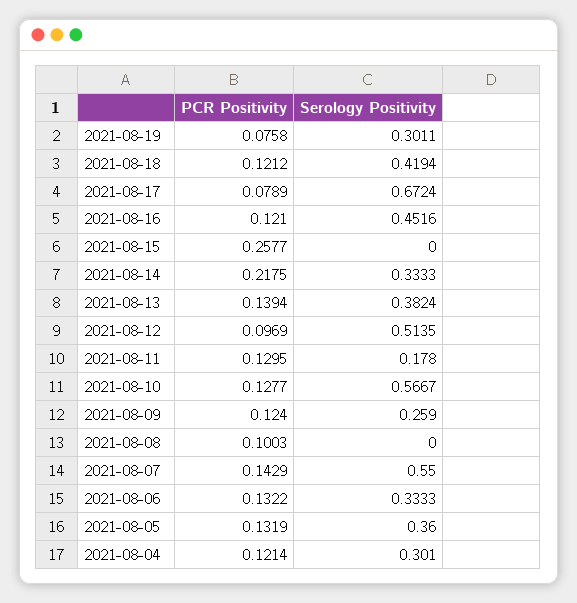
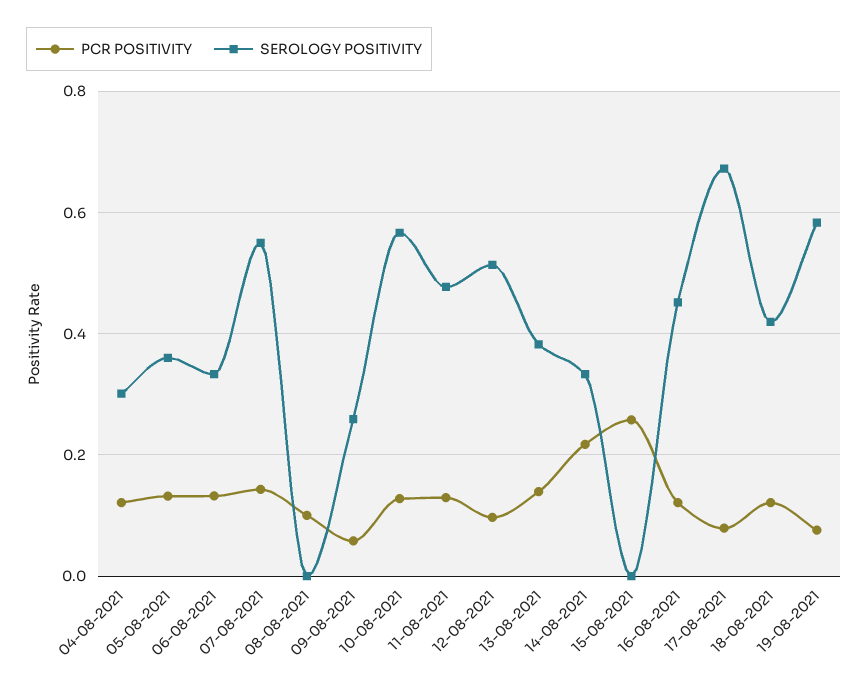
  {
    "PCR Positivity": {
      "2021-08-19": 0.0758,
      "2021-08-18": 0.1212,
      "2021-08-17": 0.0789,
      "2021-08-16": 0.121,
      "2021-08-15": 0.2577,
      "2021-08-14": 0.2175,
      "2021-08-13": 0.1394,
      "2021-08-12": 0.0969,
      "2021-08-11": 0.1295,
      "2021-08-10": 0.1277,
-     "2021-08-09": 0.124,
+     "2021-08-09": 0.06,
      "2021-08-08": 0.1003,
      "2021-08-07": 0.1429,
      "2021-08-06": 0.1322,
      "2021-08-05": 0.1319,
      "2021-08-04": 0.1214
    },
    "Serology Positivity": {
-     "2021-08-19": 0.3011,
+     "2021-08-19": 0.58,
      "2021-08-18": 0.4194,
      "2021-08-17": 0.6724,
      "2021-08-16": 0.4516,
      "2021-08-15": 0,
      "2021-08-14": 0.3333,
      "2021-08-13": 0.3824,
      "2021-08-12": 0.5135,
-     "2021-08-11": 0.178,
+     "2021-08-11": 0.48,
      "2021-08-10": 0.5667,
      "2021-08-09": 0.259,
      "2021-08-08": 0,
      "2021-08-07": 0.55,
      "2021-08-06": 0.3333,
      "2021-08-05": 0.36,
      "2021-08-04": 0.301
    }
  }

